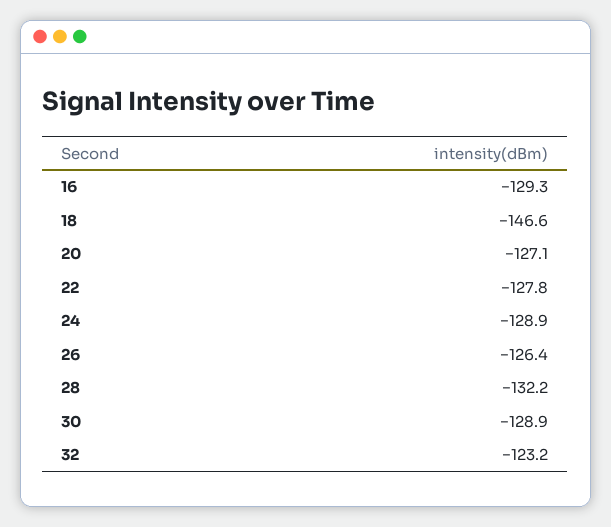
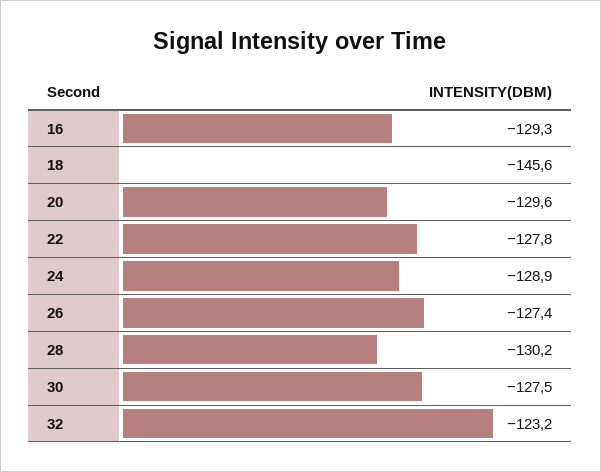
  {
    "16": -129.3,
-   "18": -146.6,
+   "18": -145.6,
-   "20": -127.1,
+   "20": -129.6,
    "22": -127.8,
    "24": -128.9,
-   "26": -126.4,
+   "26": -127.4,
-   "28": -132.2,
+   "28": -130.2,
-   "30": -128.9,
+   "30": -127.5,
    "32": -123.2
  }

